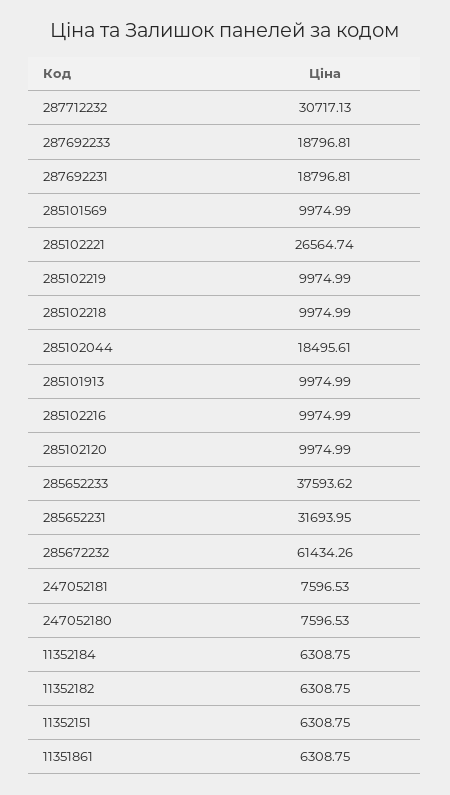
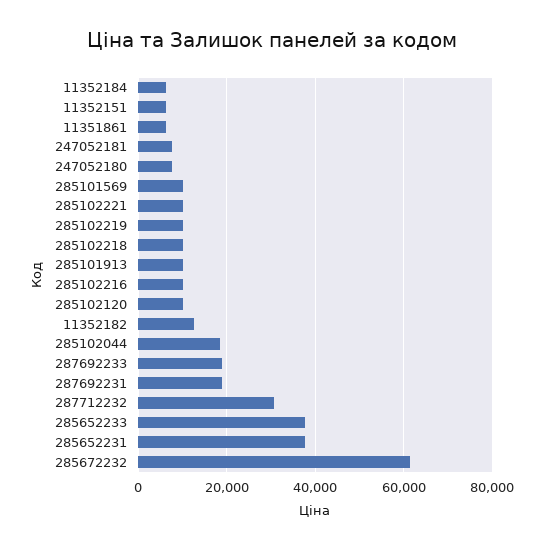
  {
    "287712232": 30717.13,
    "287692233": 18796.81,
    "287692231": 18796.81,
    "285101569": 9974.99,
-   "285102221": 26564.74,
+   "285102221": 10000,
    "285102219": 9974.99,
    "285102218": 9974.99,
    "285102044": 18495.61,
    "285101913": 9974.99,
    "285102216": 9974.99,
    "285102120": 9974.99,
    "285652233": 37593.62,
-   "285652231": 31693.95,
+   "285652231": 38000,
    "285672232": 61434.26,
    "247052181": 7596.53,
    "247052180": 7596.53,
    "11352184": 6308.75,
-   "11352182": 6308.75,
+   "11352182": 12000,
    "11352151": 6308.75,
    "11351861": 6308.75
  }

